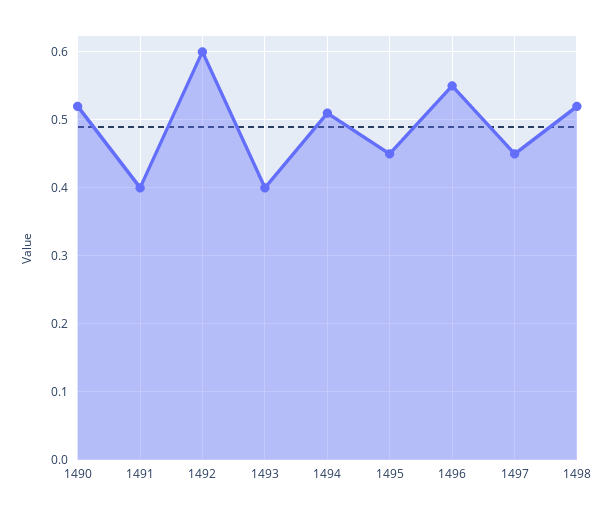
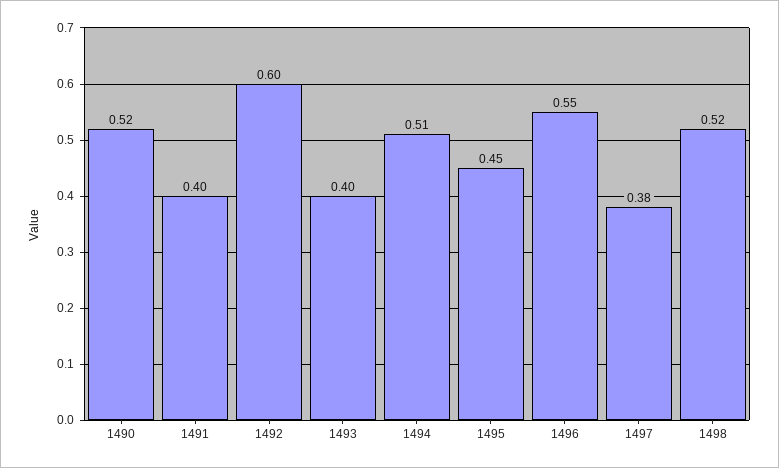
  {
    "1490": 0.52,
    "1491": 0.4,
    "1492": 0.6,
    "1493": 0.4,
    "1494": 0.51,
    "1495": 0.45,
    "1496": 0.55,
-   "1497": 0.45,
+   "1497": 0.38,
    "1498": 0.52
  }

